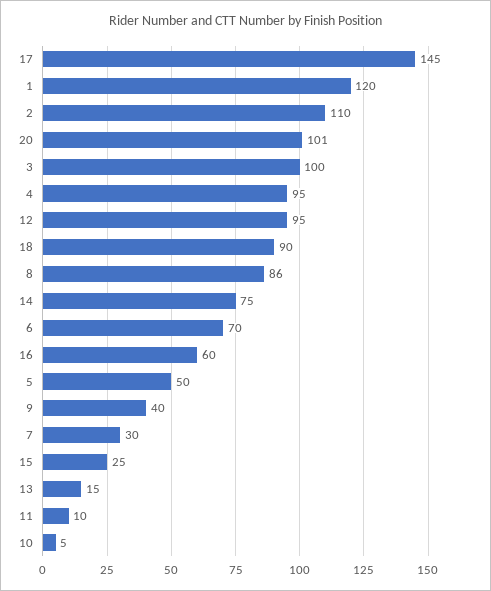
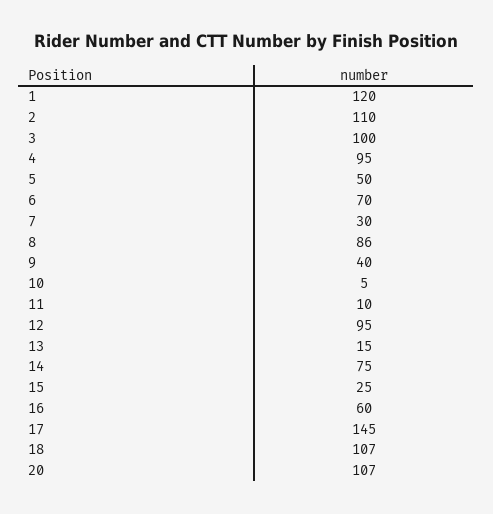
  {
    "17": 145,
    "1": 120,
    "2": 110,
-   "20": 101,
+   "20": 107,
    "3": 100,
    "4": 95,
    "12": 95,
-   "18": 90,
+   "18": 107,
    "8": 86,
    "14": 75,
    "6": 70,
    "16": 60,
    "5": 50,
    "9": 40,
    "7": 30,
    "15": 25,
    "13": 15,
    "11": 10,
    "10": 5
  }

